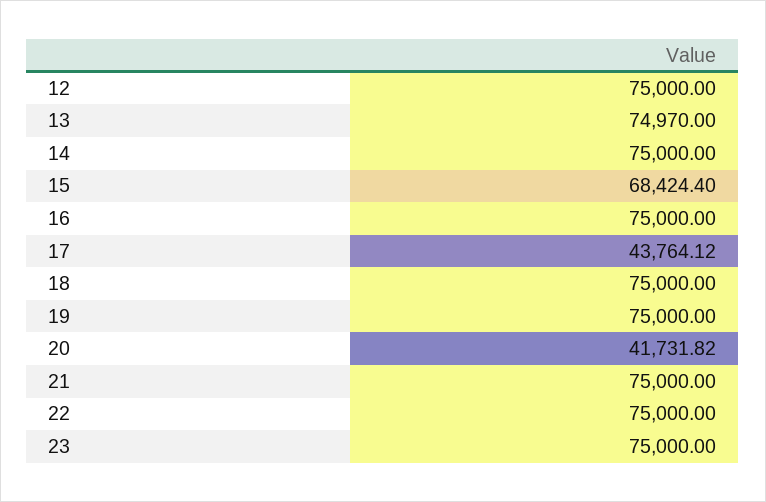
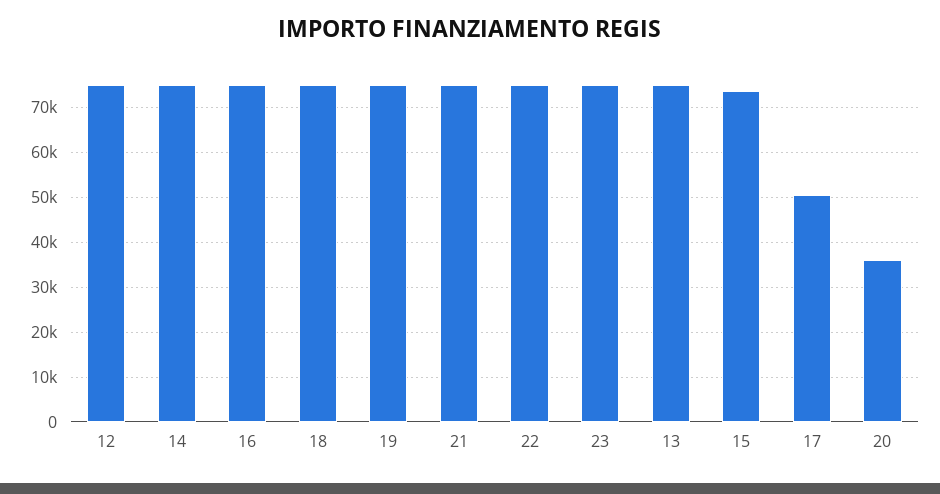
  {
    "12": 75000,
    "13": 74970,
    "14": 75000,
-   "15": 68424.4,
+   "15": 74000,
    "16": 75000,
-   "17": 43764.12,
+   "17": 50000,
    "18": 75000,
    "19": 75000,
-   "20": 41731.82,
+   "20": 36000,
    "21": 75000,
    "22": 75000,
    "23": 75000
  }

